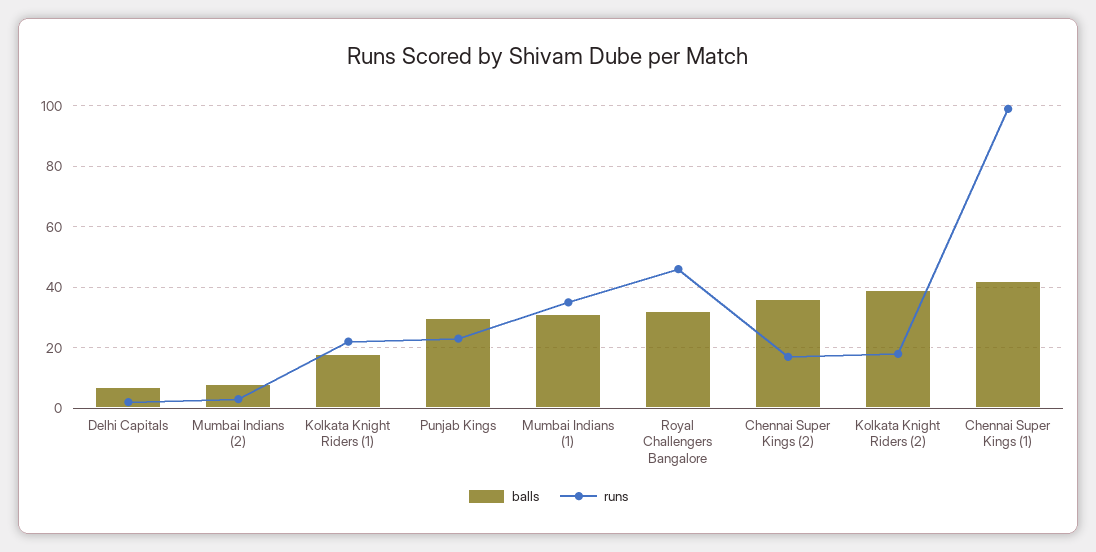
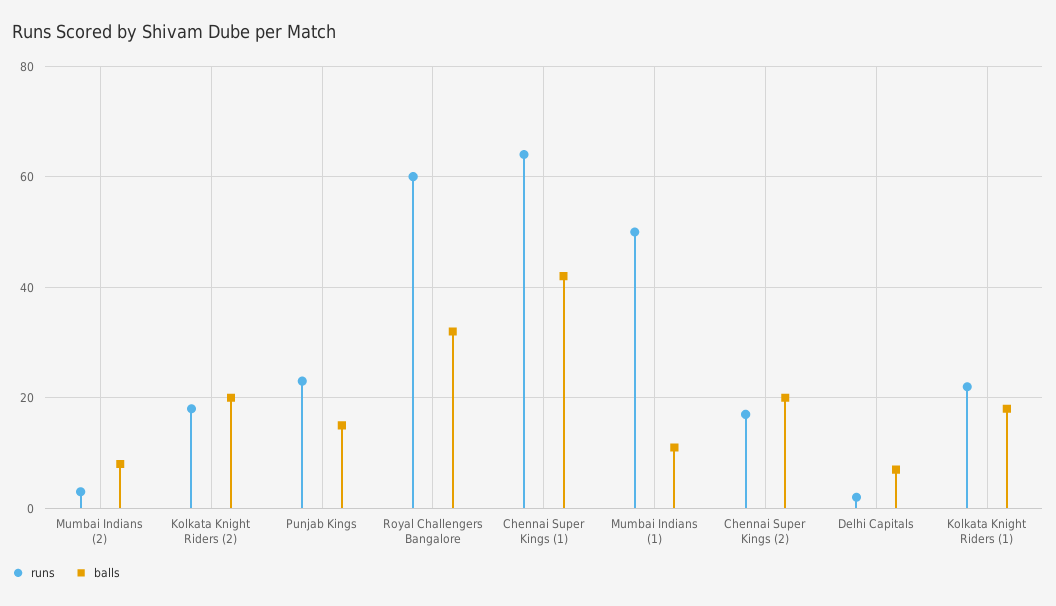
  {
    "balls": {
      "Delhi Capitals": 5,
      "Mumbai Indians (2)": 10,
      "Kolkata Knight Riders (1)": 20,
-     "Punjab Kings": 30,
+     "Punjab Kings": 15,
-     "Mumbai Indians (1)": 30,
+     "Mumbai Indians (1)": 10,
      "Royal Challengers Bangalore": 30,
-     "Chennai Super Kings (2)": 35,
+     "Chennai Super Kings (2)": 20,
-     "Kolkata Knight Riders (2)": 40,
+     "Kolkata Knight Riders (2)": 20,
      "Chennai Super Kings (1)": 40
    },
    "runs": {
      "Delhi Capitals": 0,
      "Mumbai Indians (2)": 5,
      "Kolkata Knight Riders (1)": 20,
      "Punjab Kings": 25,
-     "Mumbai Indians (1)": 35,
+     "Mumbai Indians (1)": 50,
-     "Royal Challengers Bangalore": 45,
+     "Royal Challengers Bangalore": 60,
      "Chennai Super Kings (2)": 15,
      "Kolkata Knight Riders (2)": 20,
-     "Chennai Super Kings (1)": 100
+     "Chennai Super Kings (1)": 65
    }
  }

